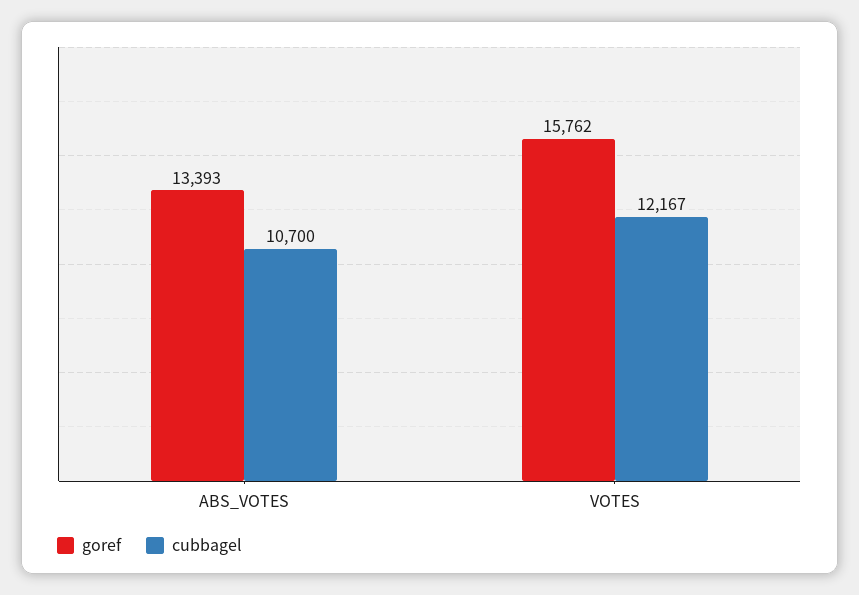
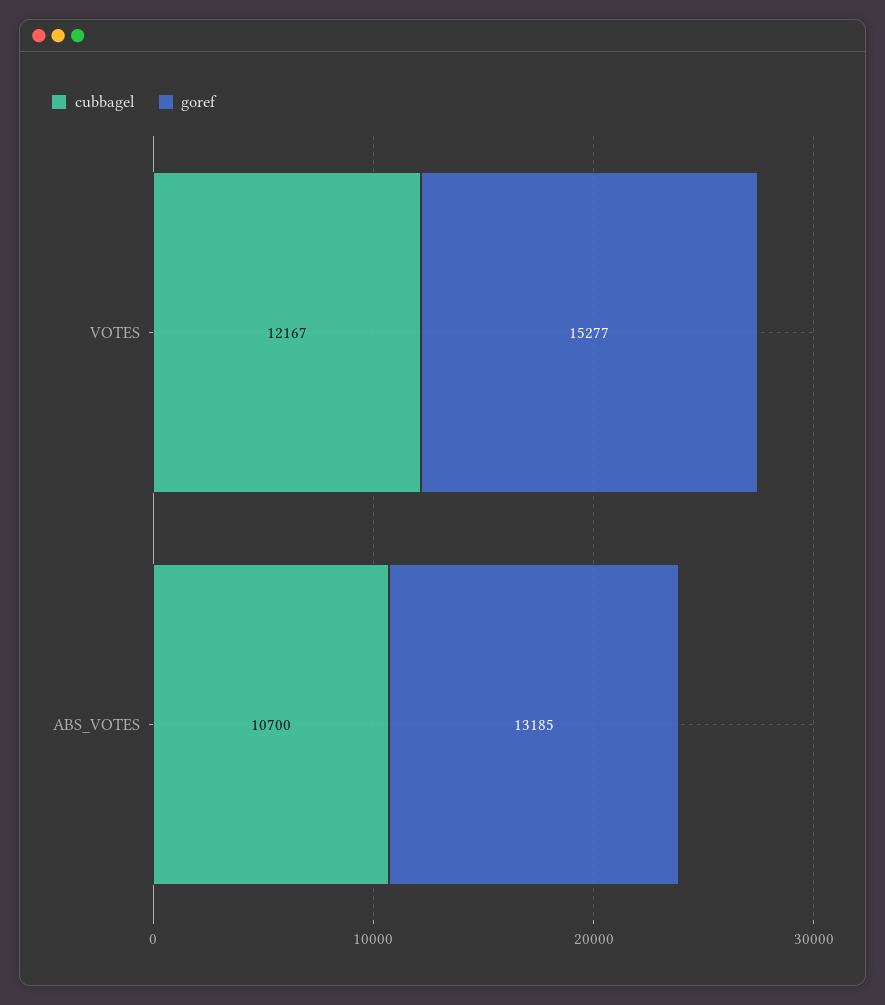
  {
    "goref": {
-     "ABS_VOTES": 13393,
+     "ABS_VOTES": 13185,
-     "VOTES": 15762
+     "VOTES": 15277
    },
    "cubbagel": {
      "ABS_VOTES": 10700,
      "VOTES": 12167
    }
  }

